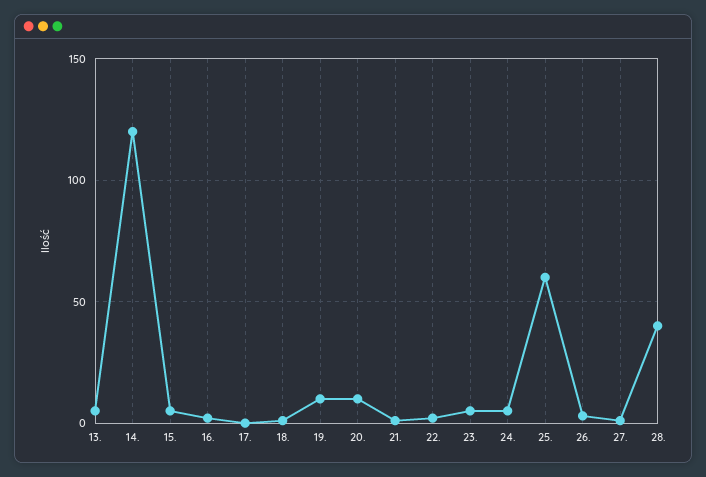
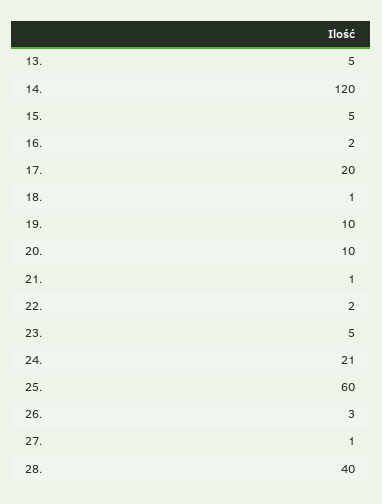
  {
    "13.": 5,
    "14.": 120,
    "15.": 5,
    "16.": 2,
-   "17.": 0,
+   "17.": 20,
    "18.": 1,
    "19.": 10,
    "20.": 10,
    "21.": 1,
    "22.": 2,
    "23.": 5,
-   "24.": 5,
+   "24.": 21,
    "25.": 60,
    "26.": 3,
    "27.": 1,
    "28.": 40
  }

